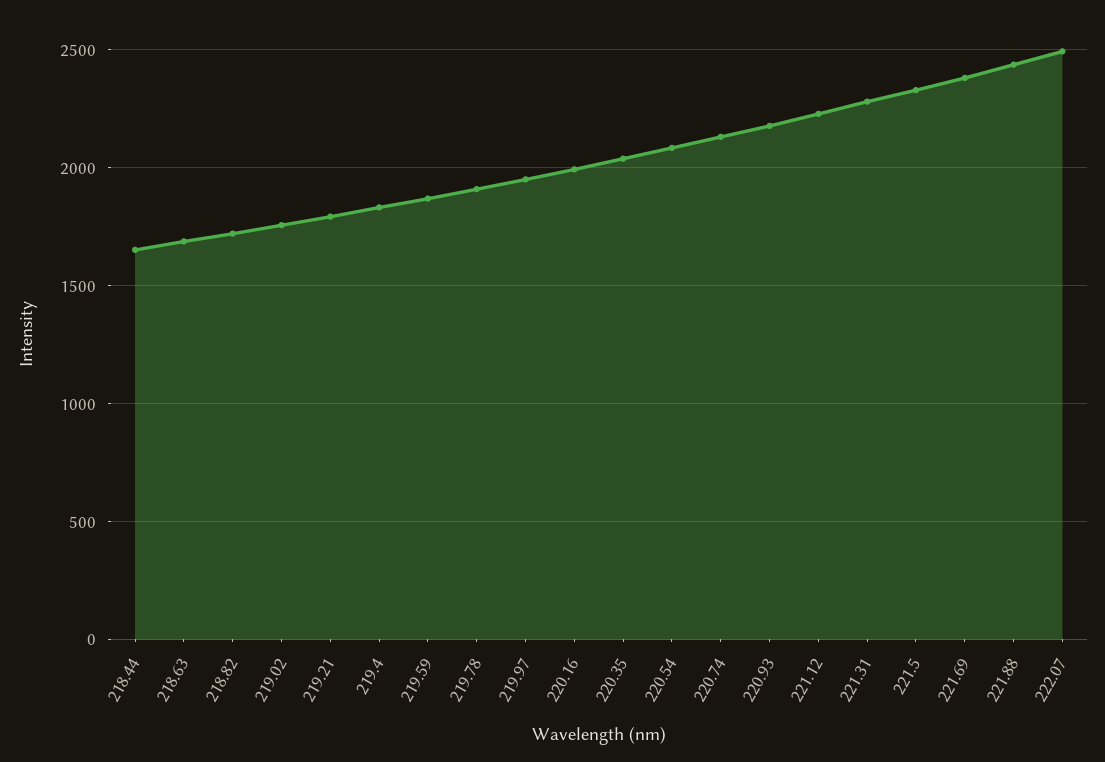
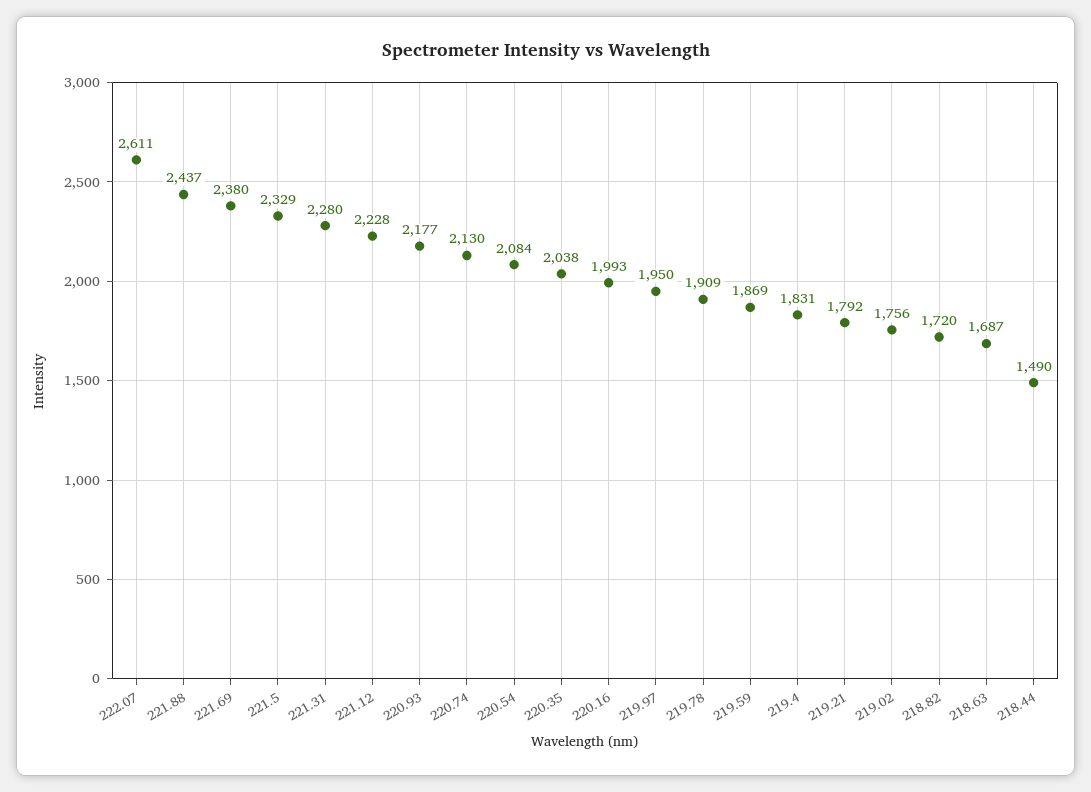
  {
-   "218.44": 1650,
+   "218.44": 1490,
    "218.63": 1687,
    "218.82": 1720,
    "219.02": 1756,
    "219.21": 1792,
    "219.4": 1831,
    "219.59": 1869,
    "219.78": 1909,
    "219.97": 1950,
    "220.16": 1993,
    "220.35": 2038,
    "220.54": 2084,
    "220.74": 2130,
    "220.93": 2177,
    "221.12": 2228,
    "221.31": 2280,
    "221.5": 2329,
    "221.69": 2380,
    "221.88": 2437,
-   "222.07": 2500
+   "222.07": 2611
  }

